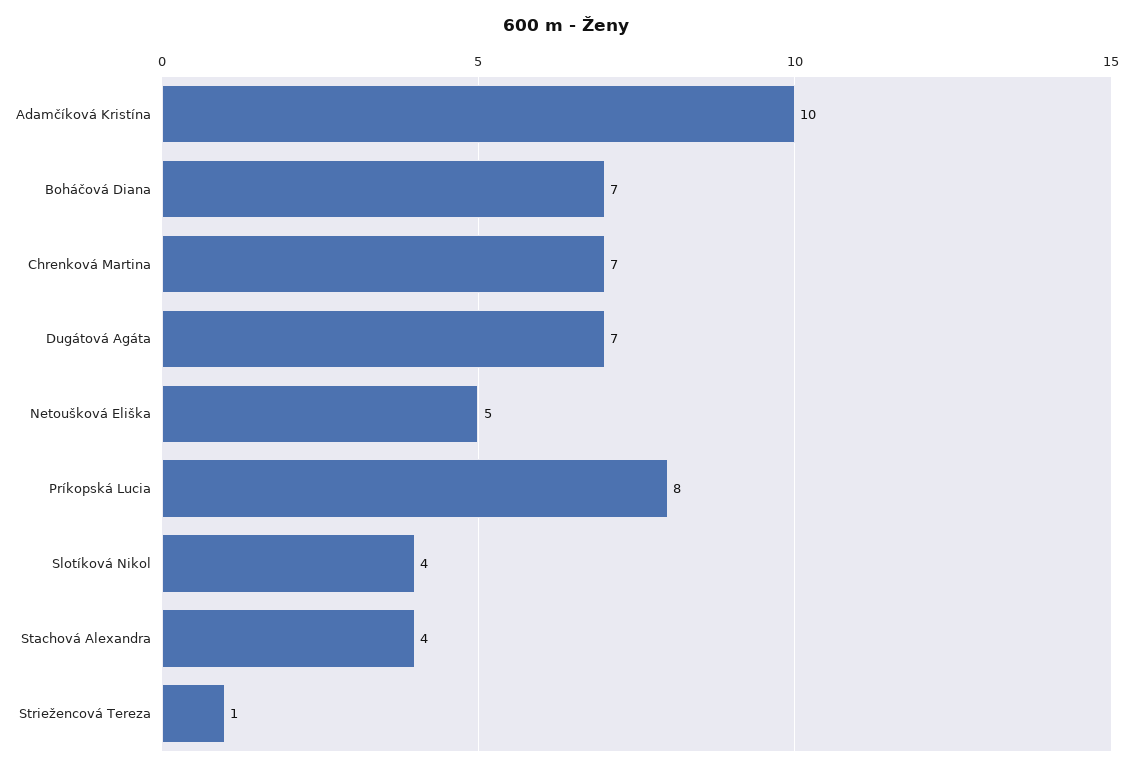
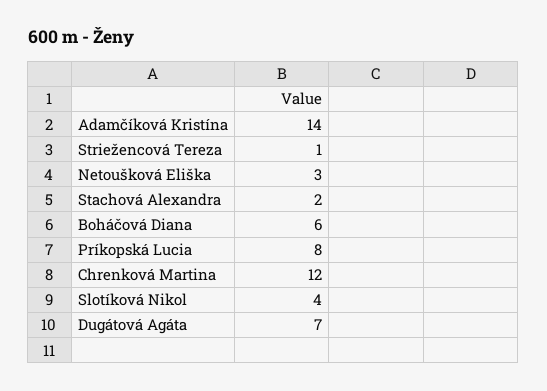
  {
-   "Adamčíková Kristína": 10,
+   "Adamčíková Kristína": 14,
-   "Boháčová Diana": 7,
+   "Boháčová Diana": 6,
-   "Chrenková Martina": 7,
+   "Chrenková Martina": 12,
    "Dugátová Agáta": 7,
-   "Netoušková Eliška": 5,
+   "Netoušková Eliška": 3,
    "Príkopská Lucia": 8,
    "Slotíková Nikol": 4,
-   "Stachová Alexandra": 4,
+   "Stachová Alexandra": 2,
    "Striežencová Tereza": 1
  }

